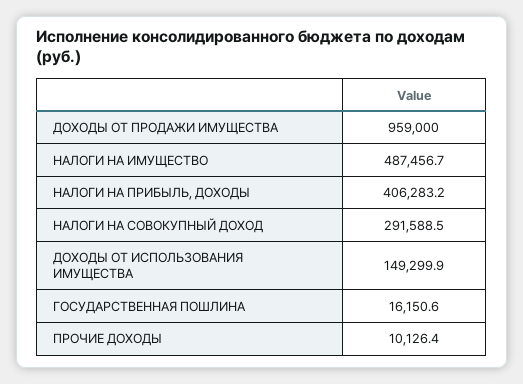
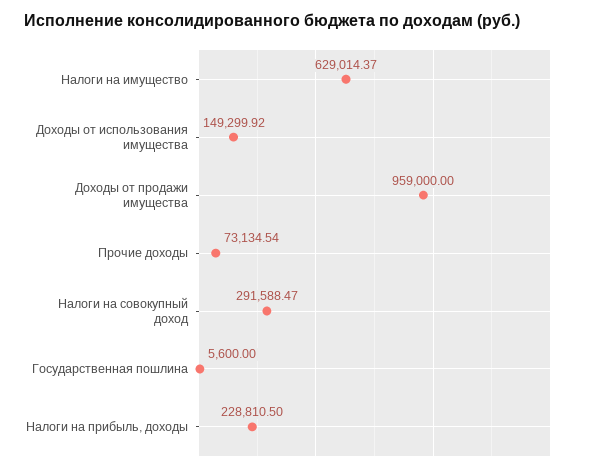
  {
    "ДОХОДЫ ОТ ПРОДАЖИ ИМУЩЕСТВА": 959000,
-   "НАЛОГИ НА ИМУЩЕСТВО": 487456.7,
+   "НАЛОГИ НА ИМУЩЕСТВО": 629014.37,
-   "НАЛОГИ НА ПРИБЫЛЬ, ДОХОДЫ": 406283.2,
+   "НАЛОГИ НА ПРИБЫЛЬ, ДОХОДЫ": 228810.5,
    "НАЛОГИ НА СОВОКУПНЫЙ ДОХОД": 291588.47,
    "ДОХОДЫ ОТ ИСПОЛЬЗОВАНИЯ ИМУЩЕСТВА": 149299.92,
-   "ГОСУДАРСТВЕННАЯ ПОШЛИНА": 16150.6,
+   "ГОСУДАРСТВЕННАЯ ПОШЛИНА": 5600,
-   "ПРОЧИЕ ДОХОДЫ": 10126.4
+   "ПРОЧИЕ ДОХОДЫ": 73134.54
  }

